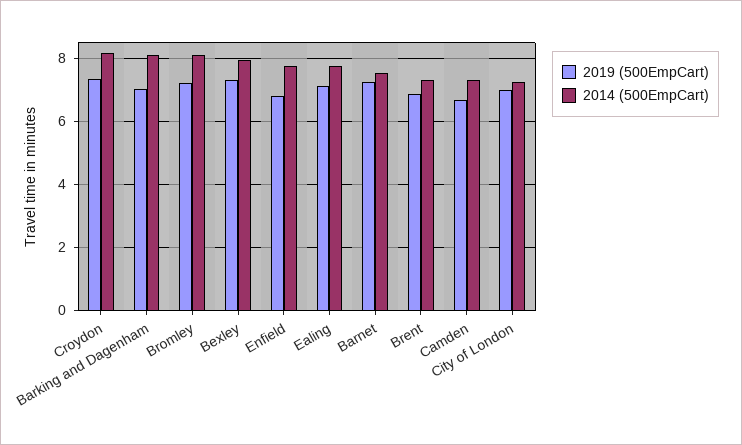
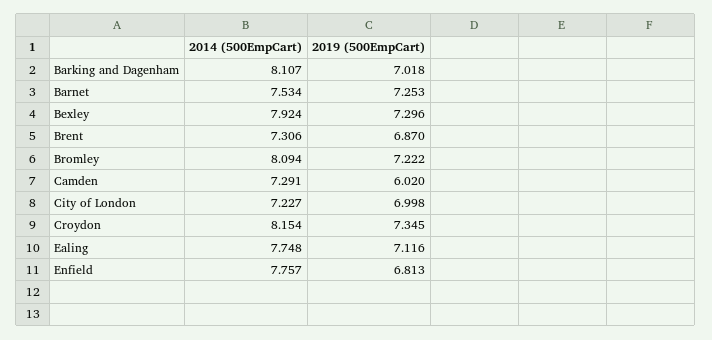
  {
    "2019 (500EmpCart)": {
      "Croydon": 7.345,
      "Barking and Dagenham": 7.018,
      "Bromley": 7.222,
      "Bexley": 7.296,
      "Enfield": 6.813,
      "Ealing": 7.116,
      "Barnet": 7.253,
      "Brent": 6.87,
-     "Camden": 6.6,
+     "Camden": 6.02,
      "City of London": 6.998
    },
    "2014 (500EmpCart)": {
      "Croydon": 8.154,
      "Barking and Dagenham": 8.107,
      "Bromley": 8.094,
      "Bexley": 7.924,
      "Enfield": 7.757,
      "Ealing": 7.748,
      "Barnet": 7.534,
      "Brent": 7.306,
      "Camden": 7.291,
      "City of London": 7.227
    }
  }

